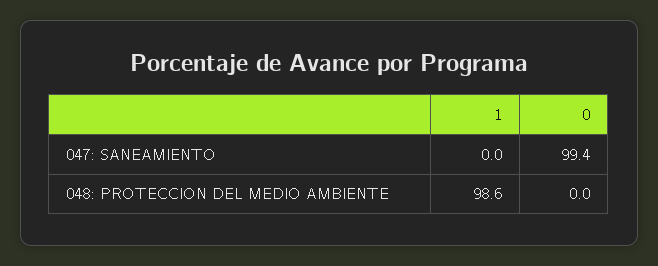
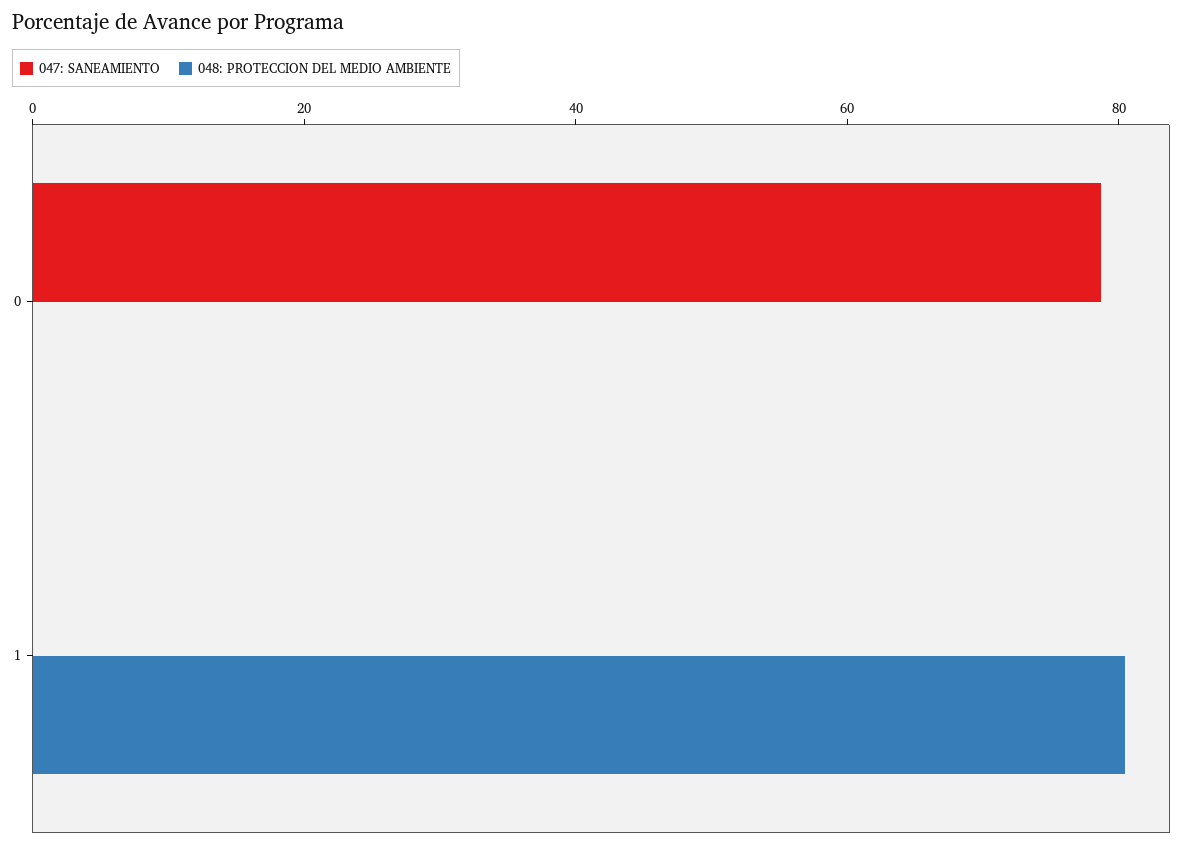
  {
    "047: SANEAMIENTO": {
      "1": 0,
-     "0": 99.4
+     "0": 80
    },
    "048: PROTECCION DEL MEDIO AMBIENTE": {
-     "1": 98.6,
+     "1": 80,
      "0": 0
    }
  }

